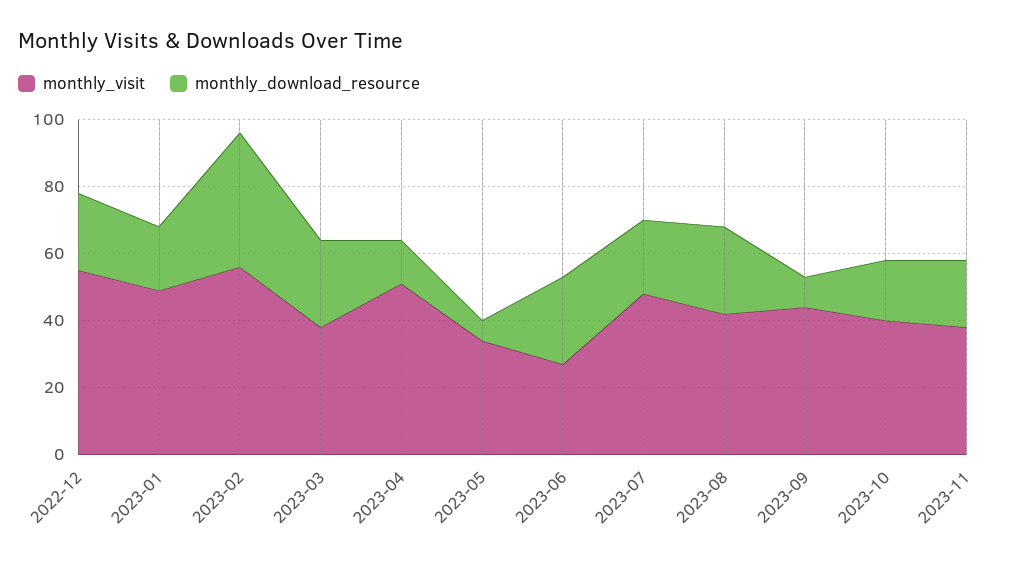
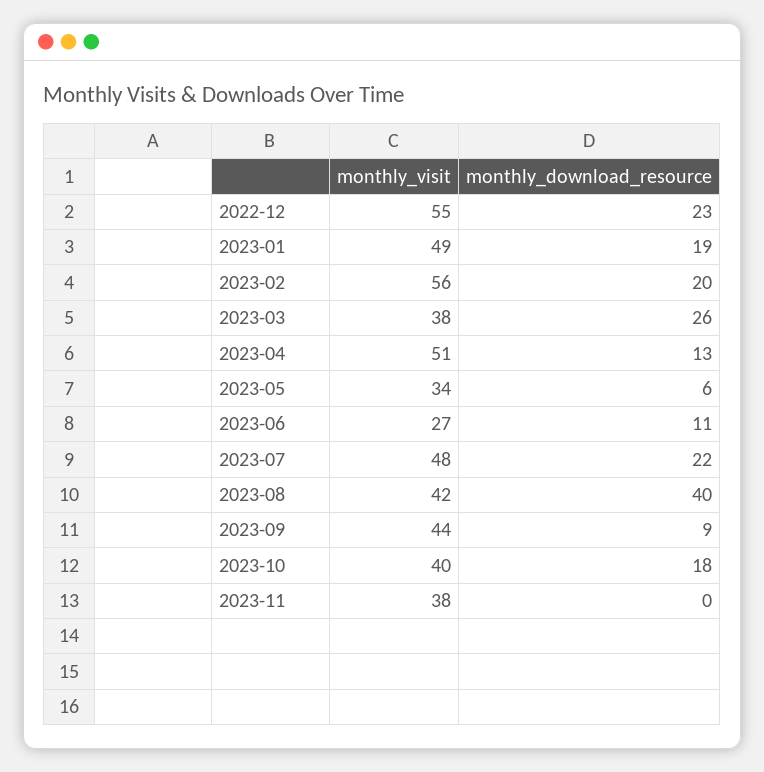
  {
    "monthly_visit": {
      "2022-12": 55,
      "2023-01": 49,
      "2023-02": 56,
      "2023-03": 38,
      "2023-04": 51,
      "2023-05": 34,
      "2023-06": 27,
      "2023-07": 48,
      "2023-08": 42,
      "2023-09": 44,
      "2023-10": 40,
      "2023-11": 38
    },
    "monthly_download_resource": {
      "2022-12": 23,
      "2023-01": 19,
-     "2023-02": 40,
+     "2023-02": 20,
      "2023-03": 26,
      "2023-04": 13,
      "2023-05": 6,
-     "2023-06": 25,
+     "2023-06": 11,
      "2023-07": 22,
-     "2023-08": 25,
+     "2023-08": 40,
      "2023-09": 9,
      "2023-10": 18,
-     "2023-11": 20
+     "2023-11": 0
    }
  }

